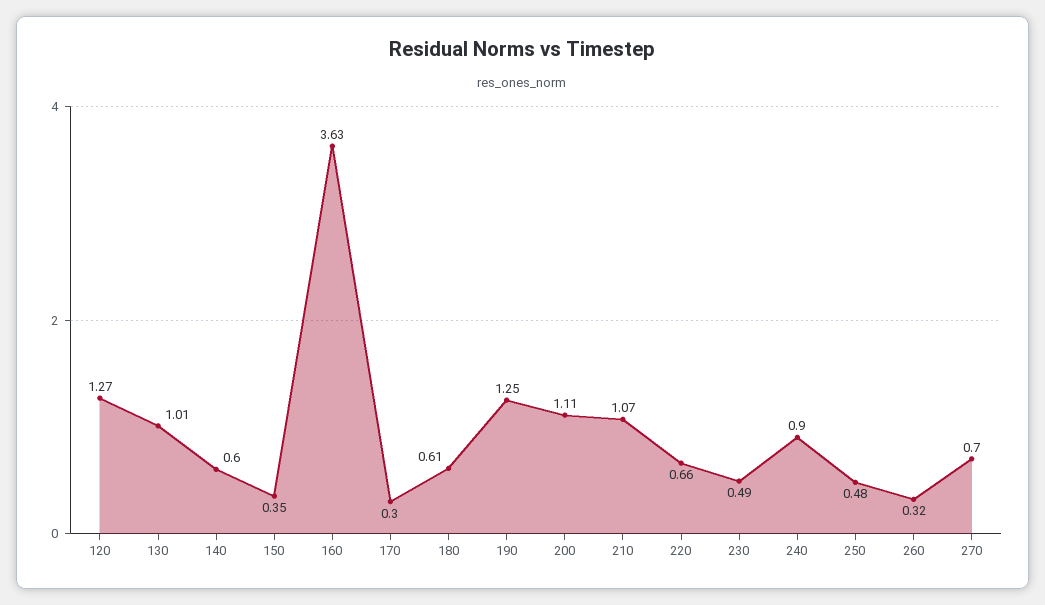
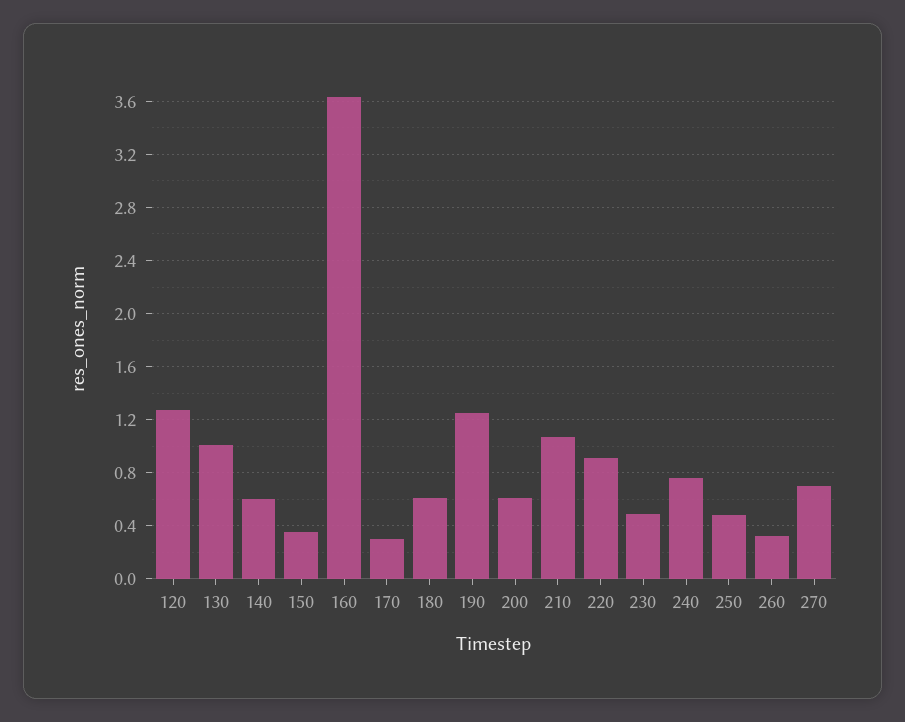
  {
    "120": 1.27,
    "130": 1.01,
    "140": 0.6,
    "150": 0.35,
    "160": 3.63,
    "170": 0.3,
    "180": 0.61,
    "190": 1.25,
-   "200": 1.11,
+   "200": 0.6,
    "210": 1.07,
-   "220": 0.66,
+   "220": 0.9,
    "230": 0.49,
-   "240": 0.9,
+   "240": 0.75,
    "250": 0.48,
    "260": 0.32,
    "270": 0.7
  }

